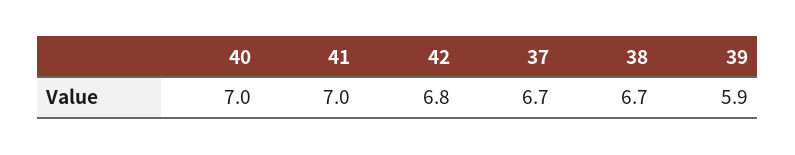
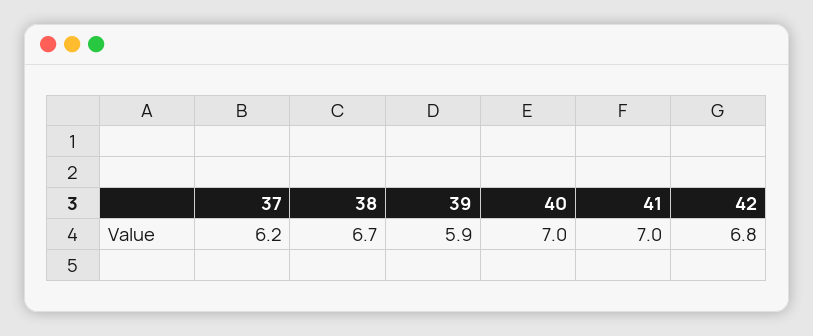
  {
    "40": 7,
    "41": 7,
    "42": 6.8,
-   "37": 6.7,
+   "37": 6.2,
    "38": 6.7,
    "39": 5.9
  }

